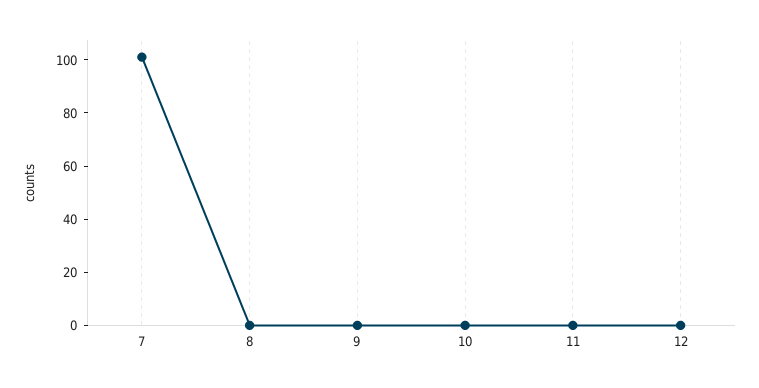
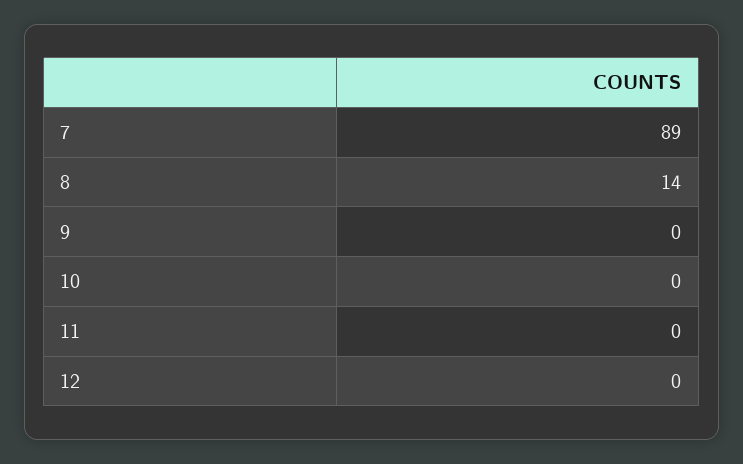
  {
-   "7": 100,
+   "7": 89,
-   "8": 0,
+   "8": 14,
    "9": 0,
    "10": 0,
    "11": 0,
    "12": 0
  }

